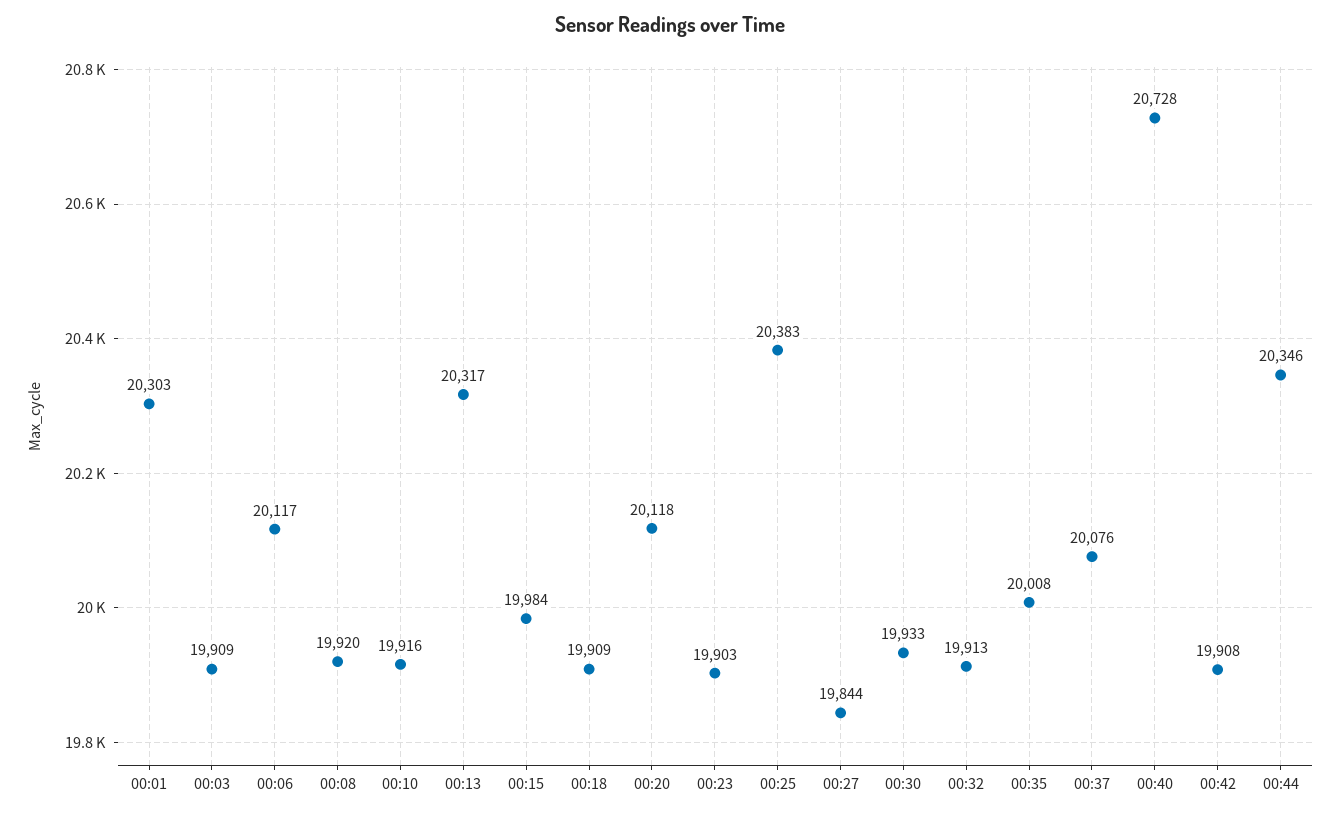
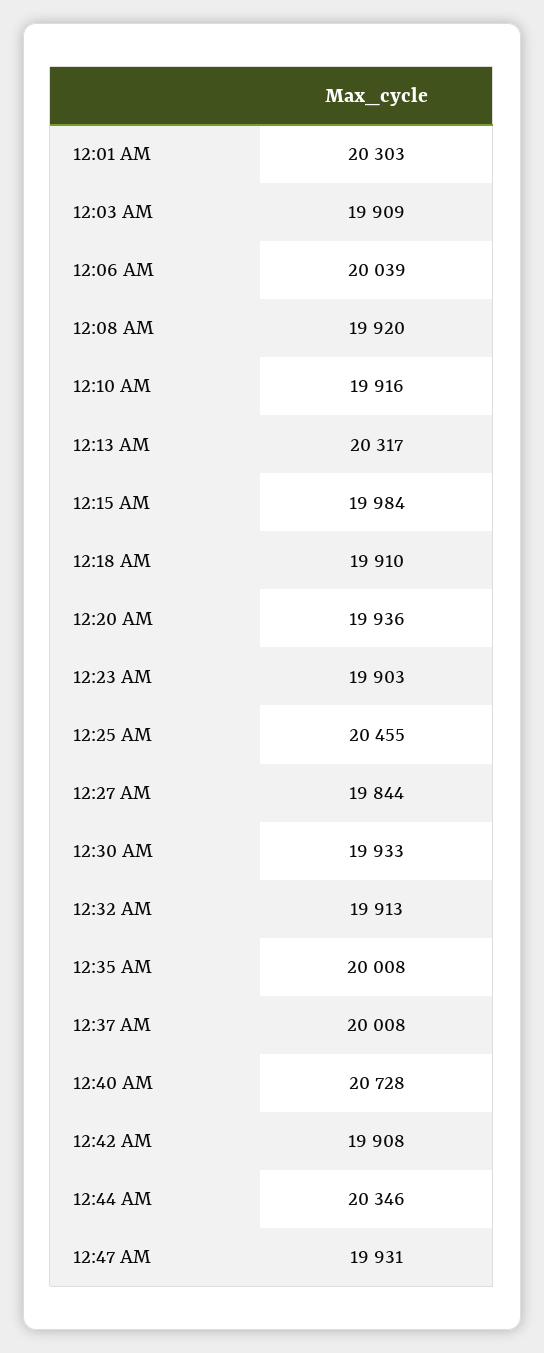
  {
    "00:01": 20303,
    "00:03": 19909,
-   "00:06": 20117,
+   "00:06": 20039,
    "00:08": 19920,
    "00:10": 19916,
    "00:13": 20317,
    "00:15": 19984,
-   "00:18": 19909,
+   "00:18": 19910,
-   "00:20": 20118,
+   "00:20": 19936,
    "00:23": 19903,
-   "00:25": 20383,
+   "00:25": 20455,
    "00:27": 19844,
    "00:30": 19933,
    "00:32": 19913,
    "00:35": 20008,
-   "00:37": 20076,
+   "00:37": 20008,
    "00:40": 20728,
    "00:42": 19908,
-   "00:44": 20346
+   "00:44": 20346,
+   "12:47 AM": 19931
  }

